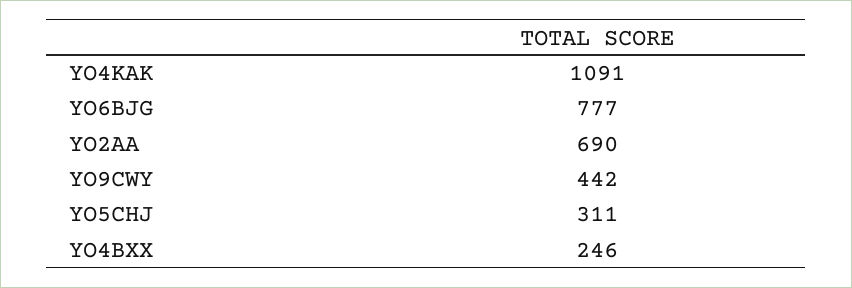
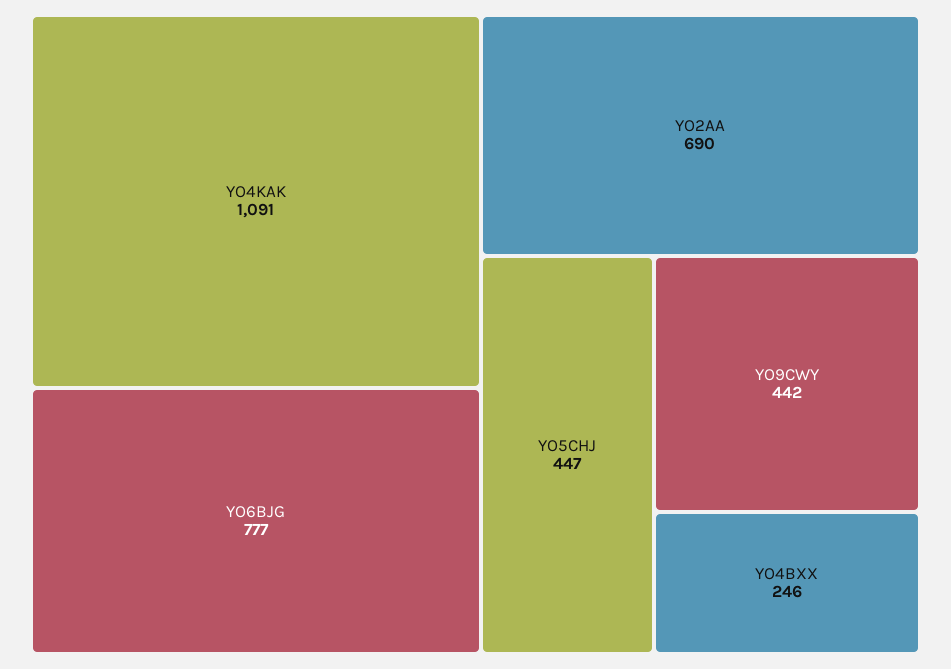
  {
    "YO4KAK": 1091,
    "YO6BJG": 777,
    "YO2AA": 690,
    "YO9CWY": 442,
-   "YO5CHJ": 311,
+   "YO5CHJ": 447,
    "YO4BXX": 246
  }

